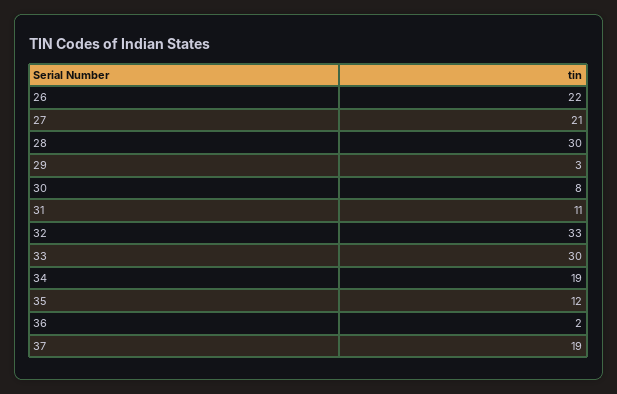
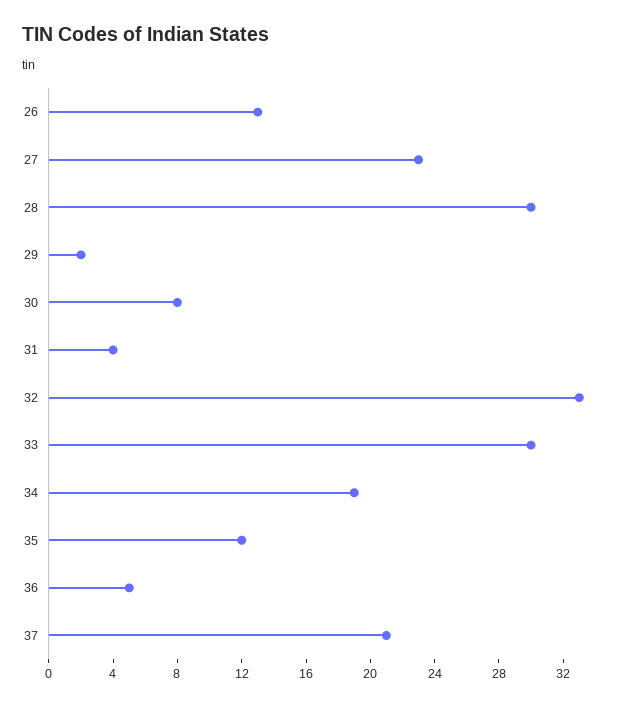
  {
-   "26": 22,
+   "26": 13,
-   "27": 21,
+   "27": 23,
    "28": 30,
-   "29": 3,
+   "29": 2,
    "30": 8,
-   "31": 11,
+   "31": 4,
    "32": 33,
    "33": 30,
    "34": 19,
    "35": 12,
-   "36": 2,
+   "36": 5,
-   "37": 19
+   "37": 21
  }

